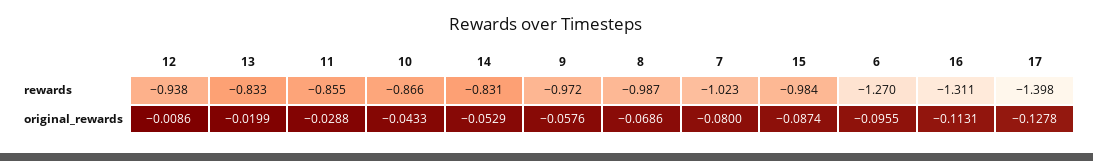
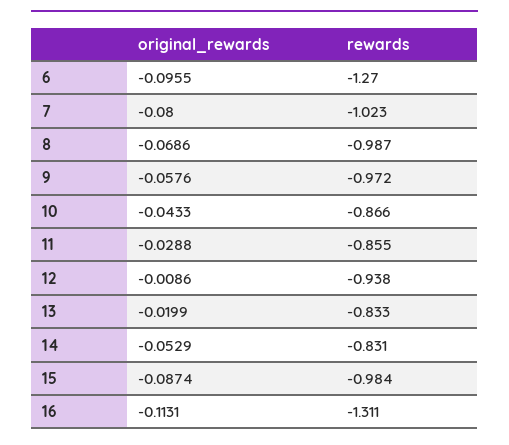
  {
    "12": {
      "rewards": -0.938,
      "original_rewards": -0.0086
    },
    "13": {
      "rewards": -0.833,
      "original_rewards": -0.0199
    },
    "11": {
      "rewards": -0.855,
      "original_rewards": -0.0288
    },
    "10": {
      "rewards": -0.866,
      "original_rewards": -0.0433
    },
    "14": {
      "rewards": -0.831,
      "original_rewards": -0.0529
    },
    "9": {
      "rewards": -0.972,
      "original_rewards": -0.0576
    },
    "8": {
      "rewards": -0.987,
      "original_rewards": -0.0686
    },
    "7": {
      "rewards": -1.023,
      "original_rewards": -0.08
    },
    "15": {
      "rewards": -0.984,
      "original_rewards": -0.0874
    },
    "6": {
      "rewards": -1.27,
      "original_rewards": -0.0955
    },
    "16": {
      "rewards": -1.311,
      "original_rewards": -0.1131
-   },
+   }
-   "17": {
-     "rewards": -1.398,
-     "original_rewards": -0.1278
-   }
  }

